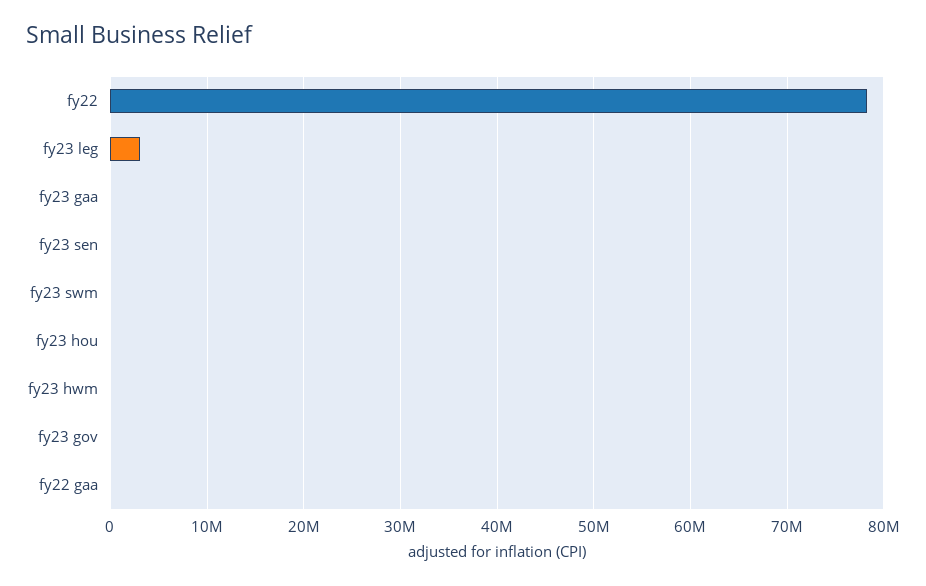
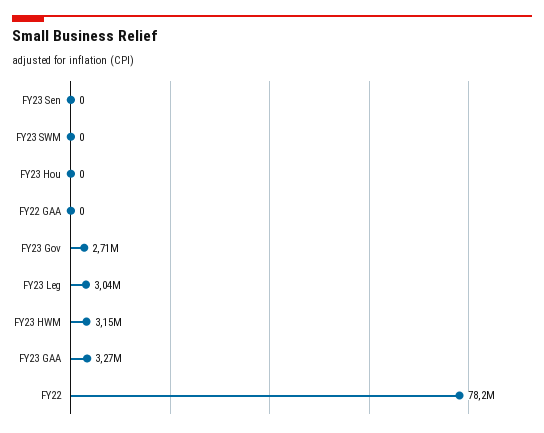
  {
    "fy22": 78200000,
    "fy23 leg": 3040000,
-   "fy23 gaa": 0,
+   "fy23 gaa": 3270000,
    "fy23 sen": 0,
    "fy23 swm": 0,
    "fy23 hou": 0,
-   "fy23 hwm": 0,
+   "fy23 hwm": 3150000,
-   "fy23 gov": 0,
+   "fy23 gov": 2710000,
    "fy22 gaa": 0
  }

